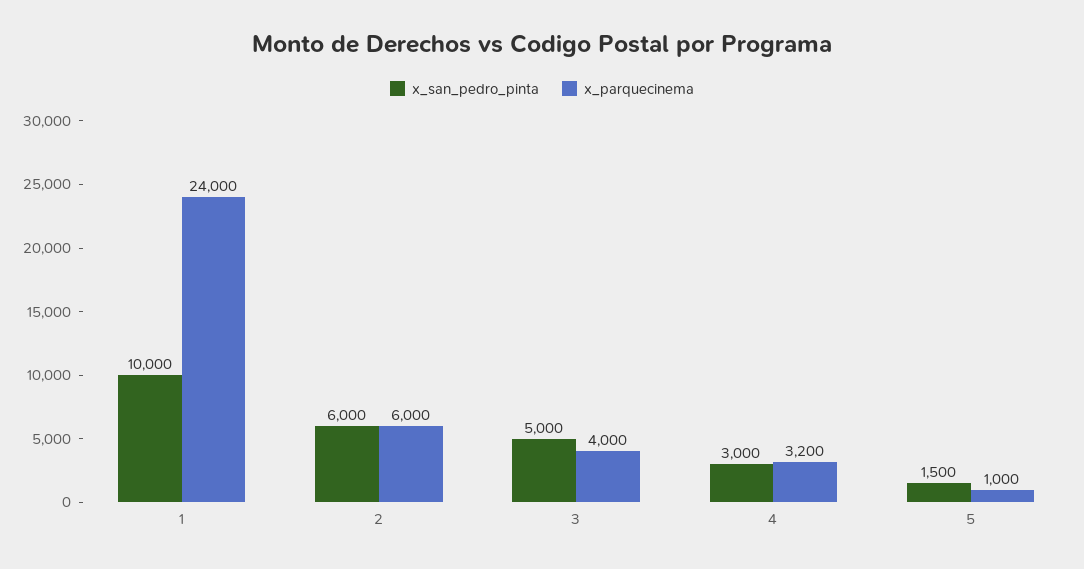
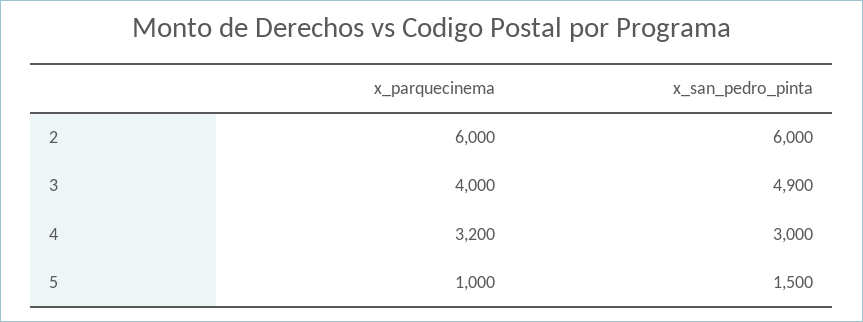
  {
    "x_san_pedro_pinta": {
-     "1": 10000,
      "2": 6000,
-     "3": 5000,
+     "3": 4900,
      "4": 3000,
      "5": 1500
    },
    "x_parquecinema": {
-     "1": 24000,
      "2": 6000,
      "3": 4000,
      "4": 3200,
      "5": 1000
    }
  }

